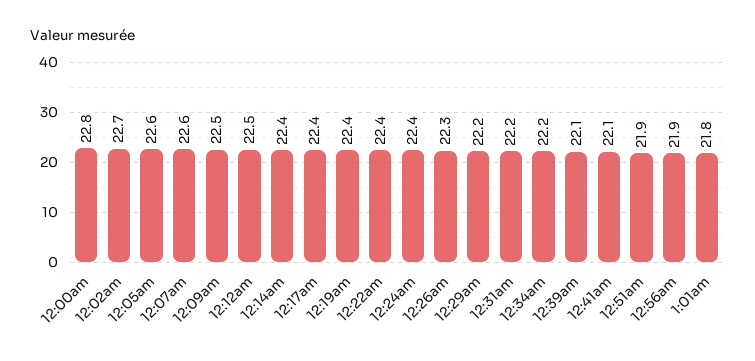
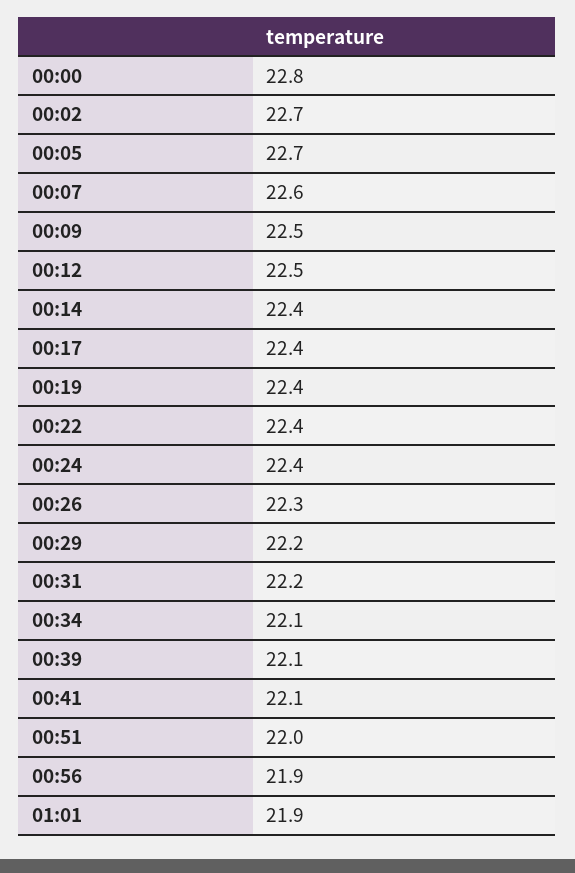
  {
    "12:00am": 22.8,
    "12:02am": 22.7,
-   "12:05am": 22.6,
+   "12:05am": 22.7,
    "12:07am": 22.6,
    "12:09am": 22.5,
    "12:12am": 22.5,
    "12:14am": 22.4,
    "12:17am": 22.4,
    "12:19am": 22.4,
    "12:22am": 22.4,
    "12:24am": 22.4,
    "12:26am": 22.3,
    "12:29am": 22.2,
    "12:31am": 22.2,
-   "12:34am": 22.2,
+   "12:34am": 22.1,
    "12:39am": 22.1,
    "12:41am": 22.1,
-   "12:51am": 21.9,
+   "12:51am": 22,
    "12:56am": 21.9,
-   "1:01am": 21.8
+   "1:01am": 21.9
  }

